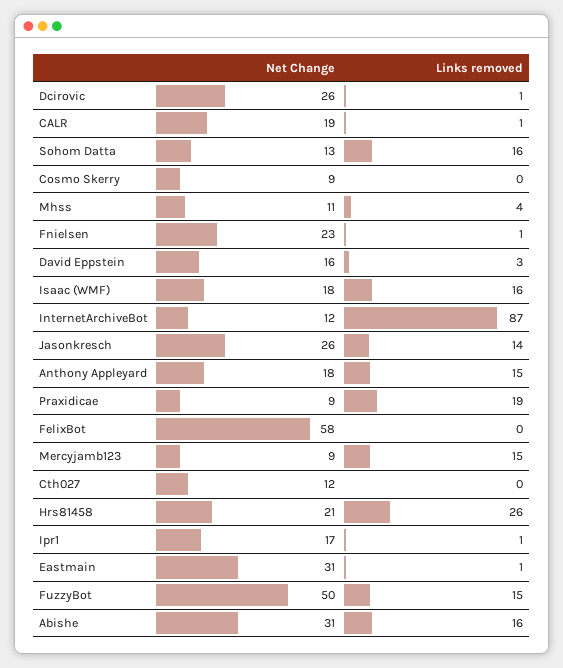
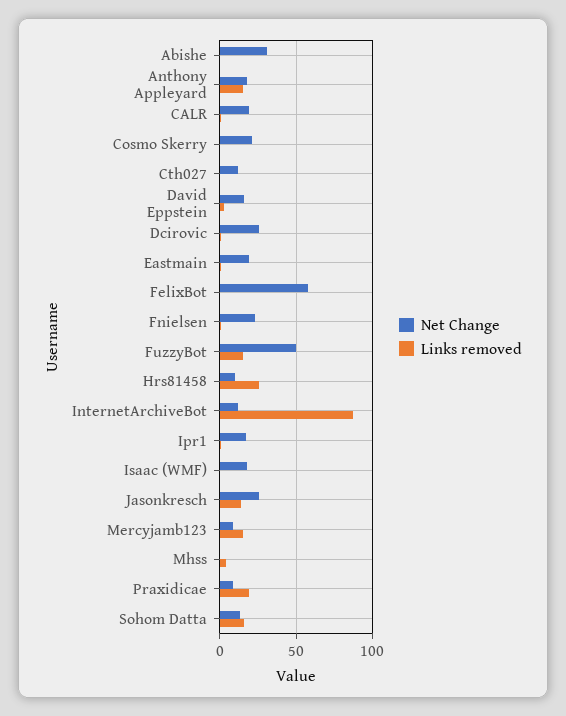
  {
    "Net Change": {
      "Dcirovic": 26,
      "CALR": 19,
      "Sohom Datta": 13,
-     "Cosmo Skerry": 9,
+     "Cosmo Skerry": 20,
-     "Mhss": 11,
+     "Mhss": 0,
      "Fnielsen": 23,
      "David Eppstein": 16,
      "Isaac (WMF)": 18,
      "InternetArchiveBot": 12,
      "Jasonkresch": 26,
      "Anthony Appleyard": 18,
      "Praxidicae": 9,
      "FelixBot": 58,
      "Mercyjamb123": 9,
      "Cth027": 12,
-     "Hrs81458": 21,
+     "Hrs81458": 10,
      "Ipr1": 17,
-     "Eastmain": 31,
+     "Eastmain": 20,
      "FuzzyBot": 50,
      "Abishe": 31
    },
    "Links removed": {
      "Dcirovic": 1,
      "CALR": 1,
      "Sohom Datta": 16,
      "Cosmo Skerry": 0,
      "Mhss": 4,
      "Fnielsen": 1,
      "David Eppstein": 3,
-     "Isaac (WMF)": 16,
+     "Isaac (WMF)": 0,
      "InternetArchiveBot": 87,
      "Jasonkresch": 14,
      "Anthony Appleyard": 15,
      "Praxidicae": 19,
      "FelixBot": 0,
      "Mercyjamb123": 15,
      "Cth027": 0,
      "Hrs81458": 26,
      "Ipr1": 1,
      "Eastmain": 1,
      "FuzzyBot": 15,
-     "Abishe": 16
+     "Abishe": 0
    }
  }

